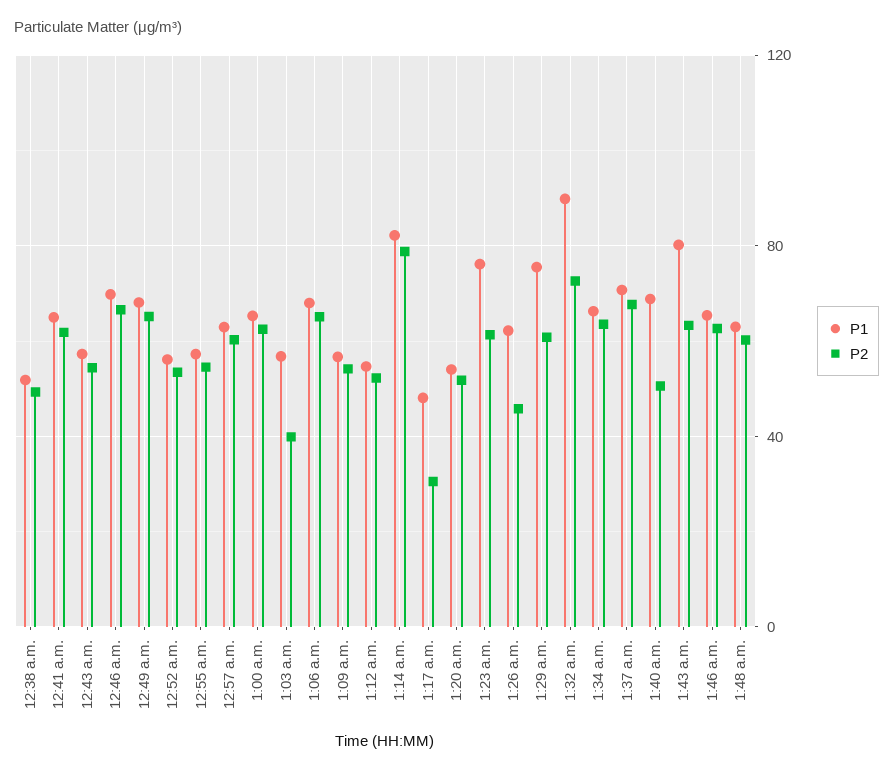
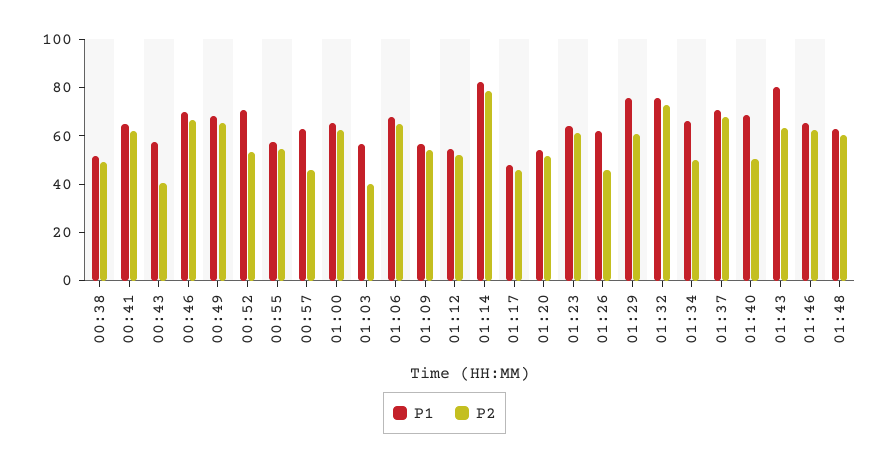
  {
    "P1": {
      "12:38 a.m.": 50,
      "12:41 a.m.": 65,
      "12:43 a.m.": 55,
      "12:46 a.m.": 70,
      "12:49 a.m.": 70,
-     "12:52 a.m.": 55,
+     "12:52 a.m.": 70,
      "12:55 a.m.": 55,
      "12:57 a.m.": 65,
      "1:00 a.m.": 65,
      "1:03 a.m.": 55,
      "1:06 a.m.": 70,
      "1:09 a.m.": 55,
      "1:12 a.m.": 55,
      "1:14 a.m.": 80,
      "1:17 a.m.": 50,
      "1:20 a.m.": 55,
-     "1:23 a.m.": 75,
+     "1:23 a.m.": 65,
      "1:26 a.m.": 60,
      "1:29 a.m.": 75,
-     "1:32 a.m.": 90,
+     "1:32 a.m.": 75,
      "1:34 a.m.": 65,
      "1:37 a.m.": 70,
      "1:40 a.m.": 70,
      "1:43 a.m.": 80,
      "1:46 a.m.": 65,
      "1:48 a.m.": 65
    },
    "P2": {
      "12:38 a.m.": 50,
      "12:41 a.m.": 60,
-     "12:43 a.m.": 55,
+     "12:43 a.m.": 40,
      "12:46 a.m.": 65,
      "12:49 a.m.": 65,
      "12:52 a.m.": 55,
      "12:55 a.m.": 55,
-     "12:57 a.m.": 60,
+     "12:57 a.m.": 45,
      "1:00 a.m.": 60,
      "1:03 a.m.": 40,
      "1:06 a.m.": 65,
      "1:09 a.m.": 55,
      "1:12 a.m.": 50,
      "1:14 a.m.": 80,
-     "1:17 a.m.": 30,
+     "1:17 a.m.": 45,
      "1:20 a.m.": 50,
      "1:23 a.m.": 60,
      "1:26 a.m.": 45,
      "1:29 a.m.": 60,
      "1:32 a.m.": 75,
-     "1:34 a.m.": 65,
+     "1:34 a.m.": 50,
      "1:37 a.m.": 70,
      "1:40 a.m.": 50,
      "1:43 a.m.": 65,
      "1:46 a.m.": 65,
      "1:48 a.m.": 60
    }
  }

